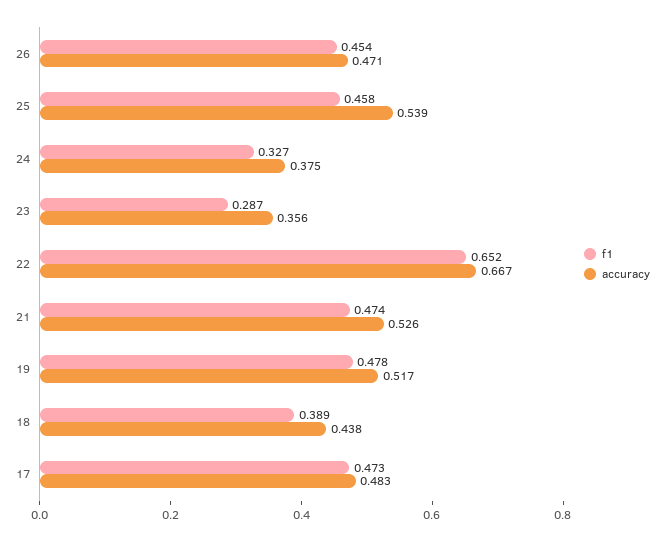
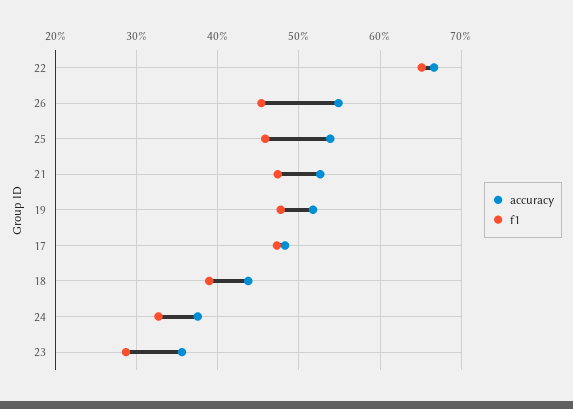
  {
    "f1": {
      "26": 0.454,
      "25": 0.458,
      "24": 0.327,
      "23": 0.287,
      "22": 0.652,
      "21": 0.474,
      "19": 0.478,
      "18": 0.389,
      "17": 0.473
    },
    "accuracy": {
-     "26": 0.471,
+     "26": 0.55,
      "25": 0.539,
      "24": 0.375,
      "23": 0.356,
      "22": 0.667,
      "21": 0.526,
      "19": 0.517,
      "18": 0.438,
      "17": 0.483
    }
  }

